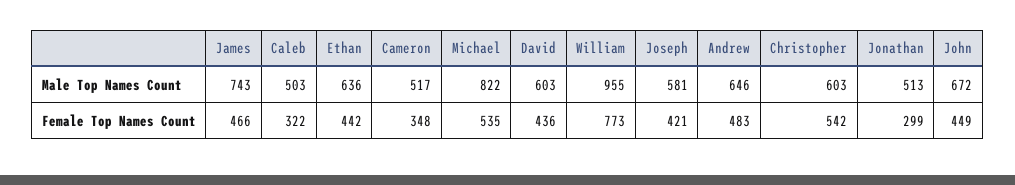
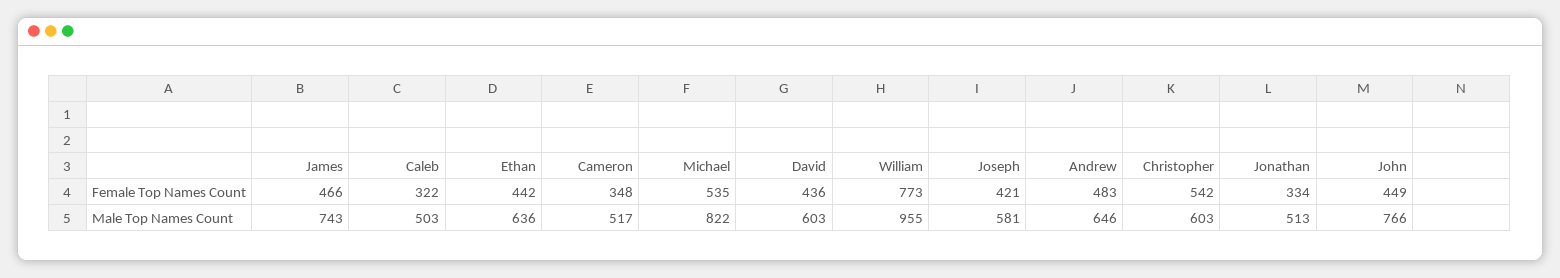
  {
    "James": {
      "Male Top Names Count": 743,
      "Female Top Names Count": 466
    },
    "Caleb": {
      "Male Top Names Count": 503,
      "Female Top Names Count": 322
    },
    "Ethan": {
      "Male Top Names Count": 636,
      "Female Top Names Count": 442
    },
    "Cameron": {
      "Male Top Names Count": 517,
      "Female Top Names Count": 348
    },
    "Michael": {
      "Male Top Names Count": 822,
      "Female Top Names Count": 535
    },
    "David": {
      "Male Top Names Count": 603,
      "Female Top Names Count": 436
    },
    "William": {
      "Male Top Names Count": 955,
      "Female Top Names Count": 773
    },
    "Joseph": {
      "Male Top Names Count": 581,
      "Female Top Names Count": 421
    },
    "Andrew": {
      "Male Top Names Count": 646,
      "Female Top Names Count": 483
    },
    "Christopher": {
      "Male Top Names Count": 603,
      "Female Top Names Count": 542
    },
    "Jonathan": {
      "Male Top Names Count": 513,
-     "Female Top Names Count": 299
+     "Female Top Names Count": 334
    },
    "John": {
-     "Male Top Names Count": 672,
+     "Male Top Names Count": 766,
      "Female Top Names Count": 449
    }
  }

